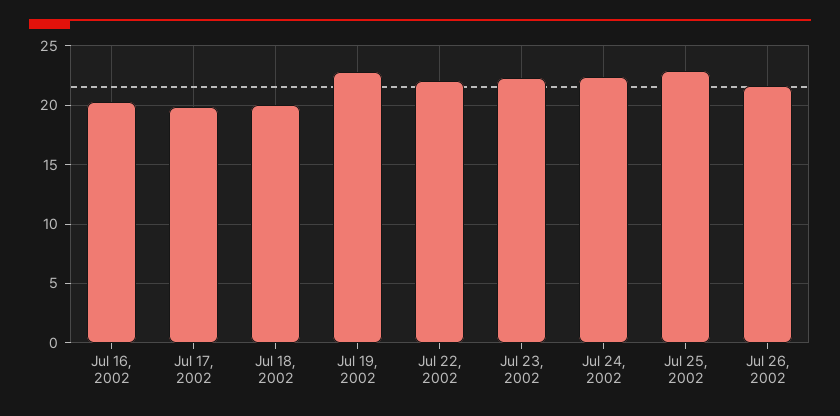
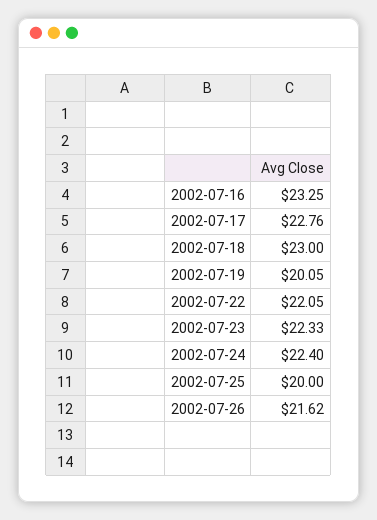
  {
-   "Jul 16, 2002": 20,
+   "Jul 16, 2002": 23.25,
-   "Jul 17, 2002": 20,
+   "Jul 17, 2002": 22.76,
-   "Jul 18, 2002": 20,
+   "Jul 18, 2002": 23,
-   "Jul 19, 2002": 23,
+   "Jul 19, 2002": 20.05,
    "Jul 22, 2002": 22.05,
    "Jul 23, 2002": 22.33,
    "Jul 24, 2002": 22.4,
-   "Jul 25, 2002": 23,
+   "Jul 25, 2002": 20,
    "Jul 26, 2002": 21.62
  }

